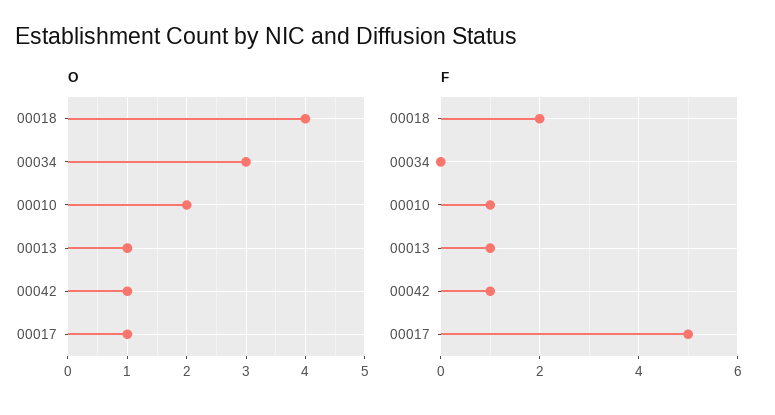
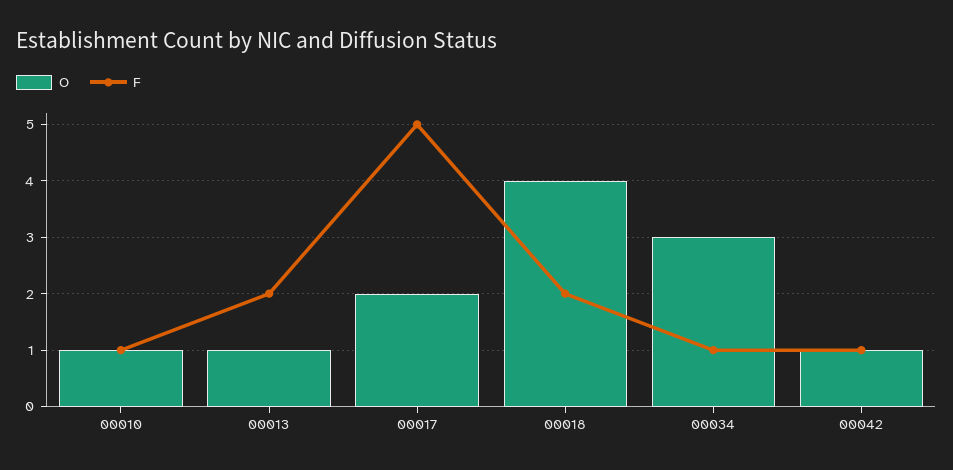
  {
    "O": {
      "00018": 4,
      "00034": 3,
-     "00010": 2,
+     "00010": 1,
      "00013": 1,
      "00042": 1,
-     "00017": 1
+     "00017": 2
    },
    "F": {
      "00018": 2,
-     "00034": 0,
+     "00034": 1,
      "00010": 1,
-     "00013": 1,
+     "00013": 2,
      "00042": 1,
      "00017": 5
    }
  }

